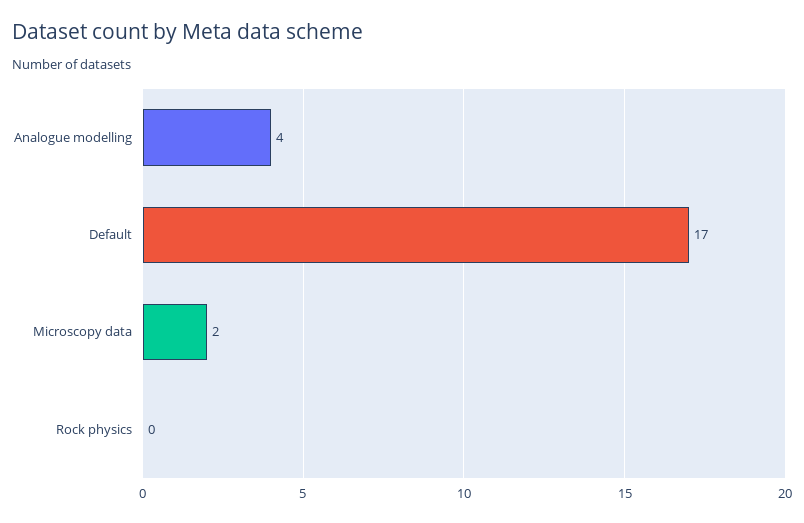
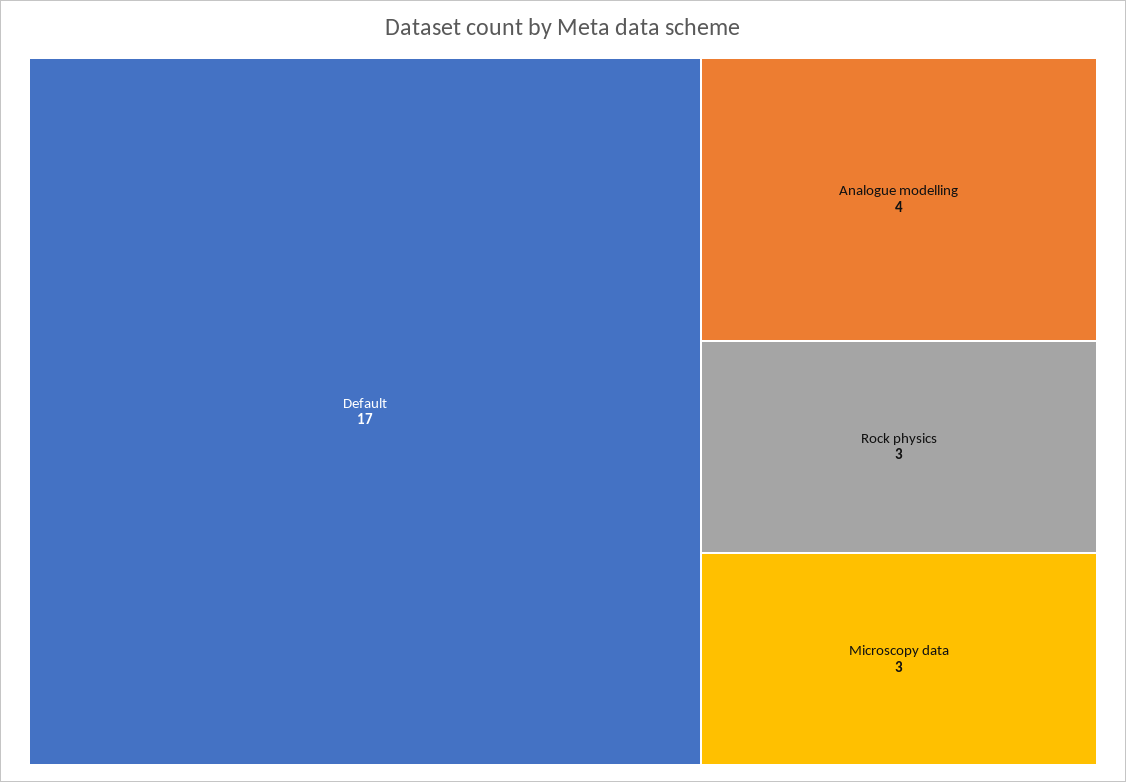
  {
    "Analogue modelling": 4,
    "Default": 17,
-   "Microscopy data": 2,
+   "Microscopy data": 3,
-   "Rock physics": 0
+   "Rock physics": 3
  }

